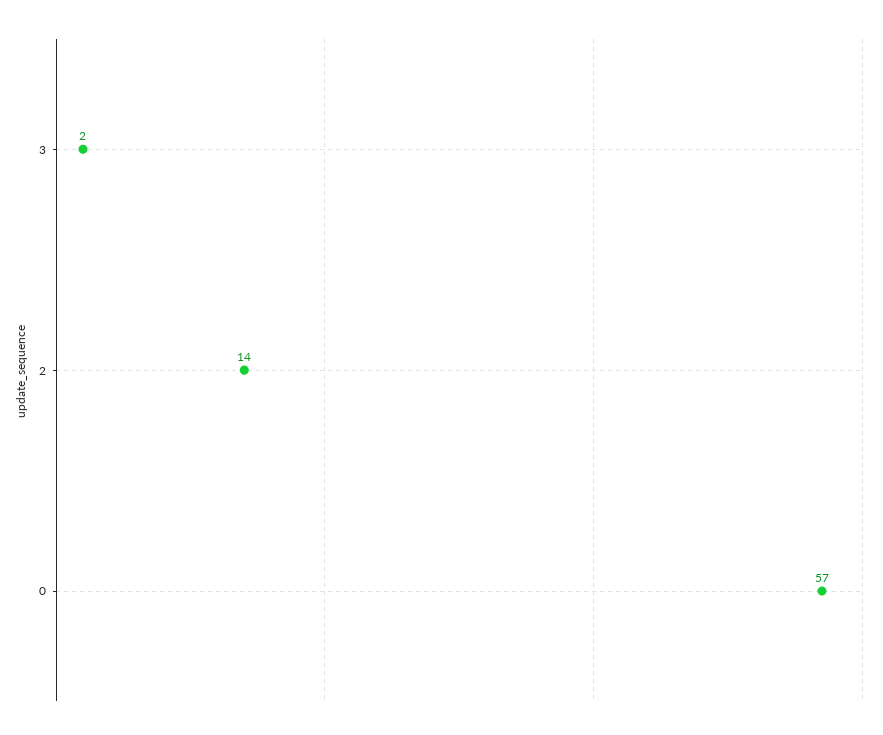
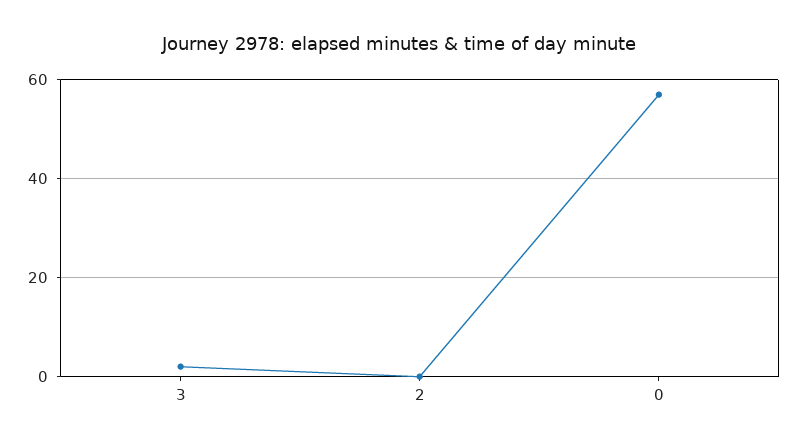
  {
    "3": 2,
-   "2": 14,
+   "2": 0,
    "0": 57
  }

